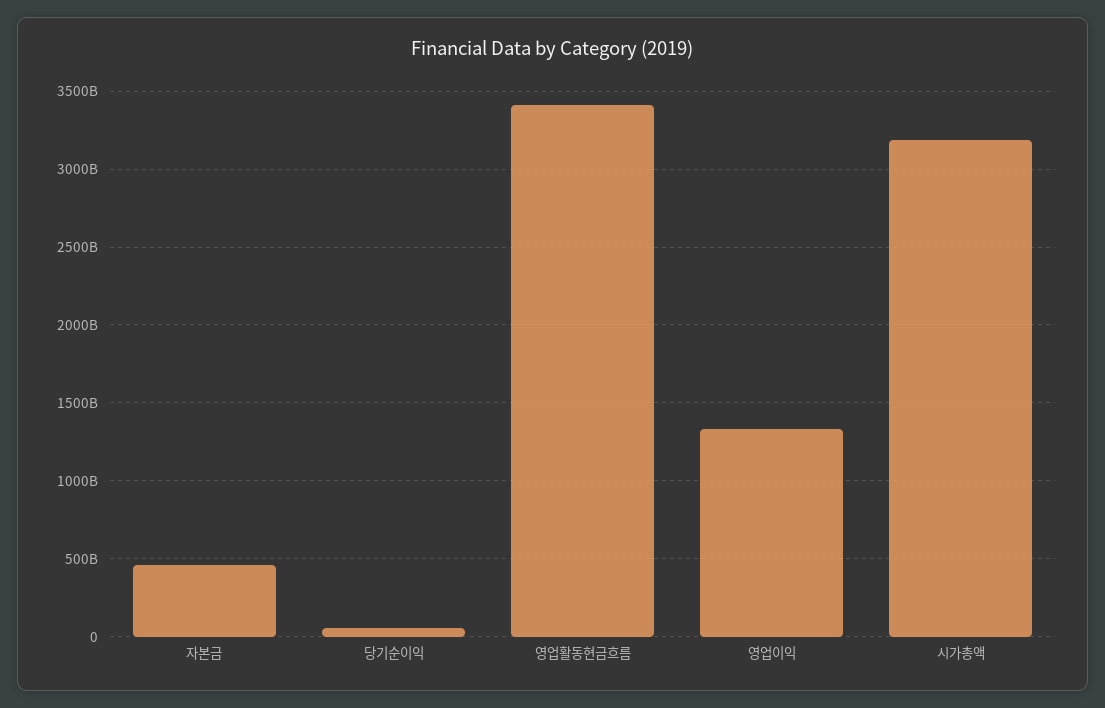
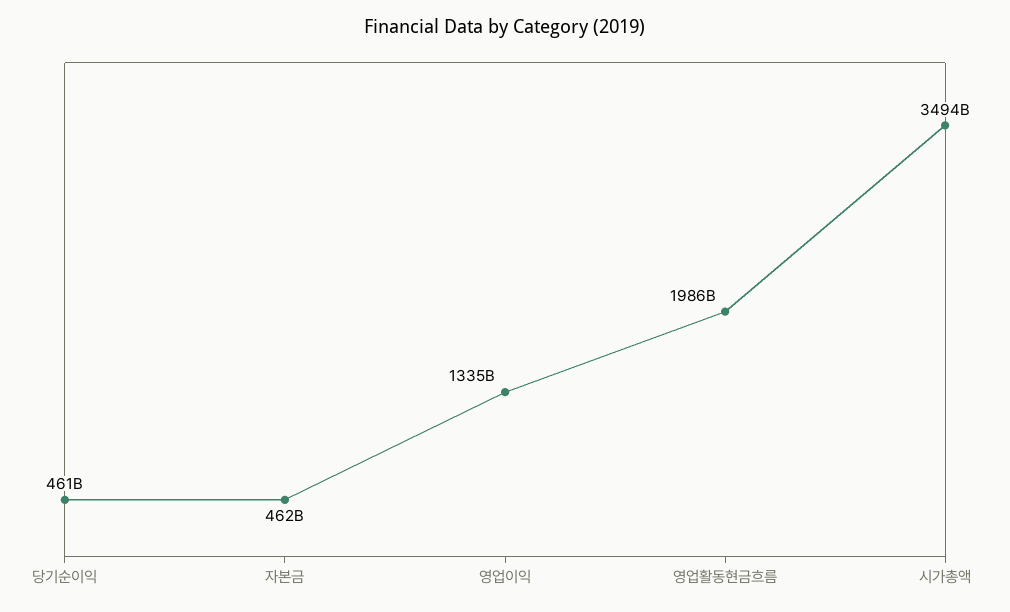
  {
    "자본금": 462000000000,
-   "당기순이익": 50000000000,
+   "당기순이익": 461000000000,
-   "영업활동현금흐름": 3400000000000,
+   "영업활동현금흐름": 1986000000000,
    "영업이익": 1335000000000,
-   "시가총액": 3200000000000
+   "시가총액": 3494000000000
  }

